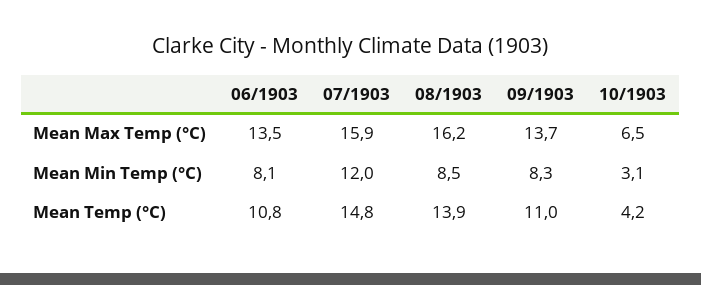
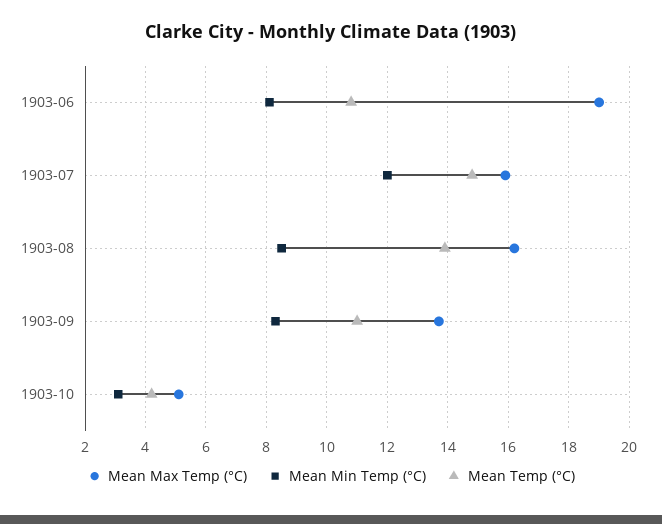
  {
    "Mean Max Temp (°C)": {
-     "06/1903": 13.5,
+     "06/1903": 19,
      "07/1903": 15.9,
      "08/1903": 16.2,
      "09/1903": 13.7,
-     "10/1903": 6.5
+     "10/1903": 5
    },
    "Mean Min Temp (°C)": {
      "06/1903": 8.1,
      "07/1903": 12,
      "08/1903": 8.5,
      "09/1903": 8.3,
      "10/1903": 3.1
    },
    "Mean Temp (°C)": {
      "06/1903": 10.8,
      "07/1903": 14.8,
      "08/1903": 13.9,
      "09/1903": 11,
      "10/1903": 4.2
    }
  }

